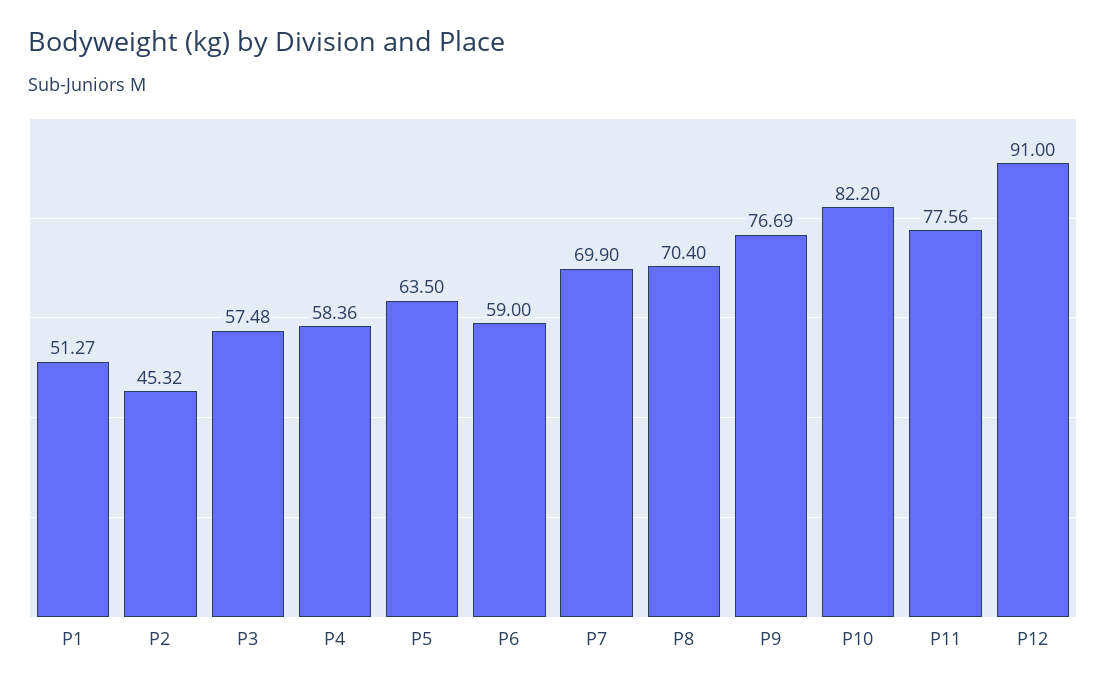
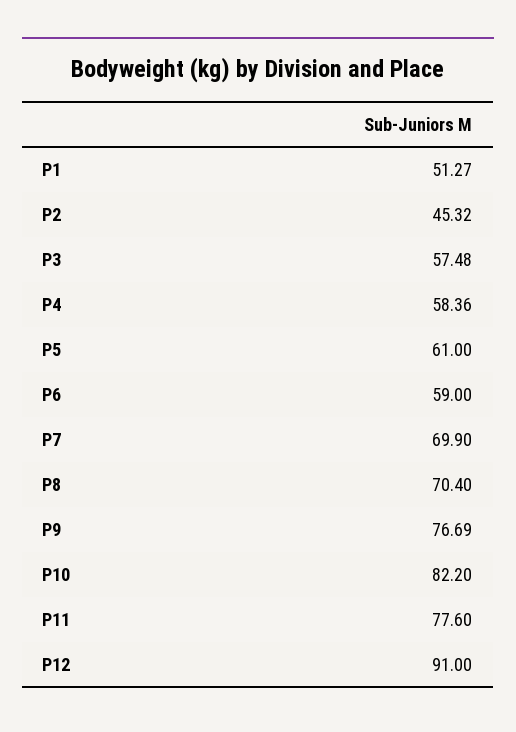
  {
    "P1": 51.27,
    "P2": 45.32,
    "P3": 57.48,
    "P4": 58.36,
-   "P5": 63.5,
+   "P5": 61,
    "P6": 59,
    "P7": 69.9,
    "P8": 70.4,
    "P9": 76.69,
    "P10": 82.2,
-   "P11": 77.56,
+   "P11": 77.6,
    "P12": 91
  }

